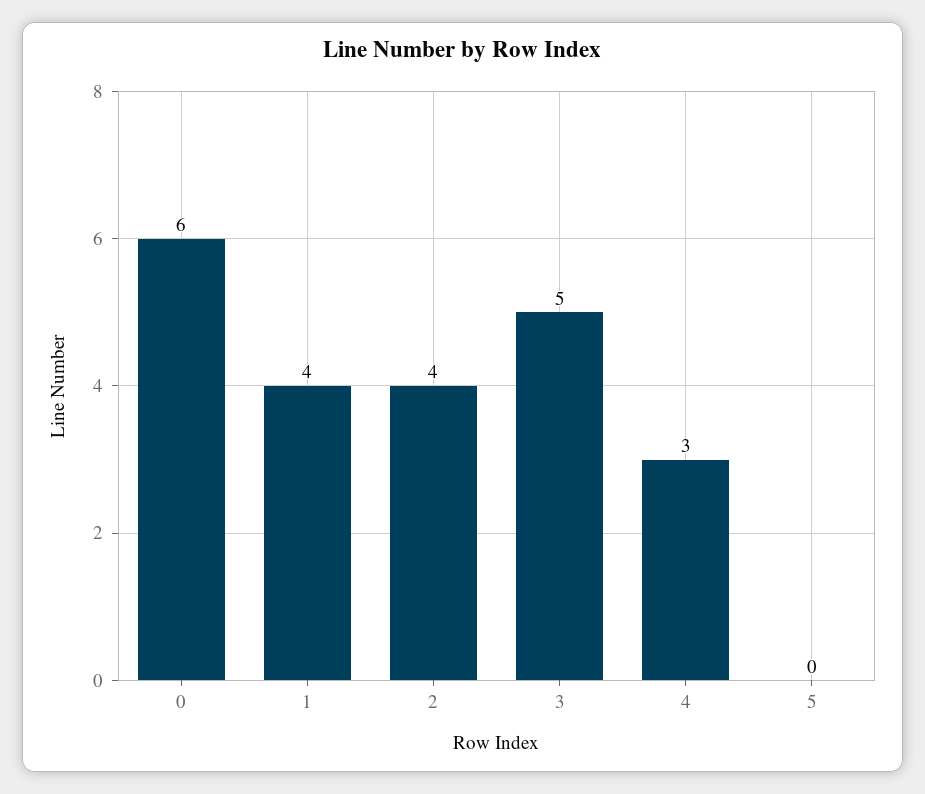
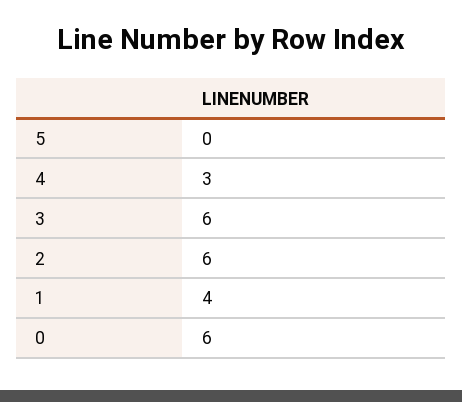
  {
    "0": 6,
    "1": 4,
-   "2": 4,
+   "2": 6,
-   "3": 5,
+   "3": 6,
    "4": 3,
    "5": 0
  }

